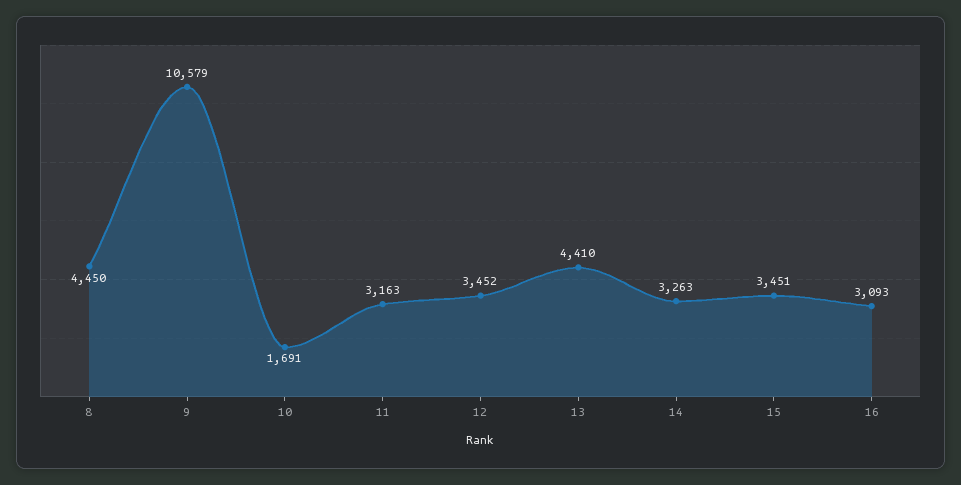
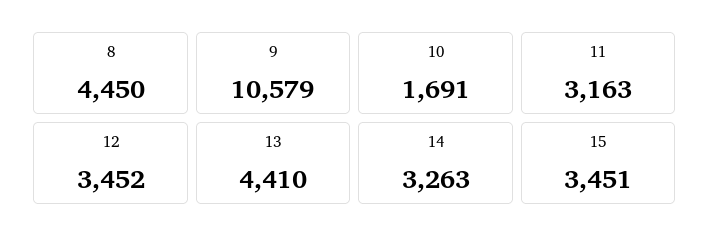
  {
    "8": 4450,
    "9": 10579,
    "10": 1691,
    "11": 3163,
    "12": 3452,
    "13": 4410,
    "14": 3263,
-   "15": 3451,
+   "15": 3451
-   "16": 3093
  }

